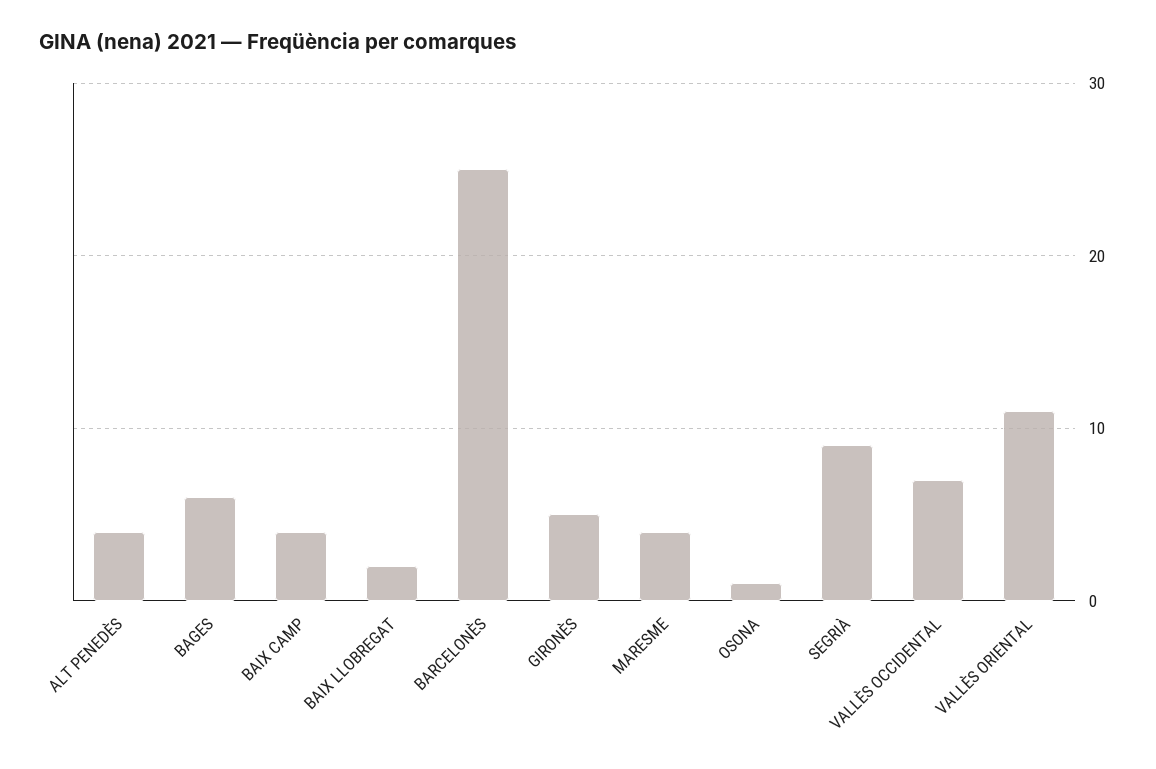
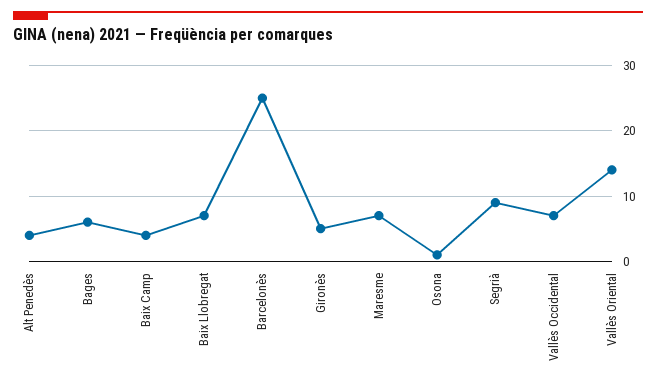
  {
    "ALT PENEDÈS": 4,
    "BAGES": 6,
    "BAIX CAMP": 4,
-   "BAIX LLOBREGAT": 2,
+   "BAIX LLOBREGAT": 7,
    "BARCELONÈS": 25,
    "GIRONÈS": 5,
-   "MARESME": 4,
+   "MARESME": 7,
    "OSONA": 1,
    "SEGRIÀ": 9,
    "VALLÈS OCCIDENTAL": 7,
-   "VALLÈS ORIENTAL": 11
+   "VALLÈS ORIENTAL": 14
  }

